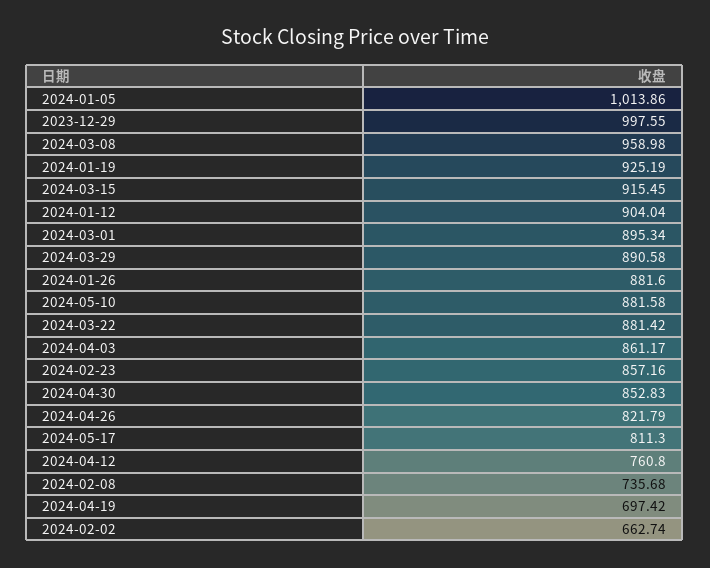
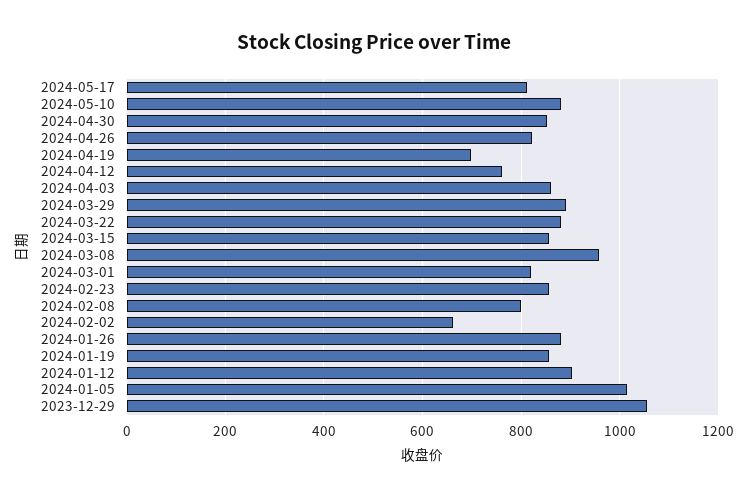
  {
    "2024-01-05": 1013.86,
-   "2023-12-29": 997.55,
+   "2023-12-29": 1060,
    "2024-03-08": 958.98,
-   "2024-01-19": 925.19,
+   "2024-01-19": 860,
-   "2024-03-15": 915.45,
+   "2024-03-15": 860,
    "2024-01-12": 904.04,
-   "2024-03-01": 895.34,
+   "2024-03-01": 820,
    "2024-03-29": 890.58,
    "2024-01-26": 881.6,
    "2024-05-10": 881.58,
    "2024-03-22": 881.42,
    "2024-04-03": 861.17,
    "2024-02-23": 857.16,
    "2024-04-30": 852.83,
    "2024-04-26": 821.79,
    "2024-05-17": 811.3,
    "2024-04-12": 760.8,
-   "2024-02-08": 735.68,
+   "2024-02-08": 800,
    "2024-04-19": 697.42,
    "2024-02-02": 662.74
  }

